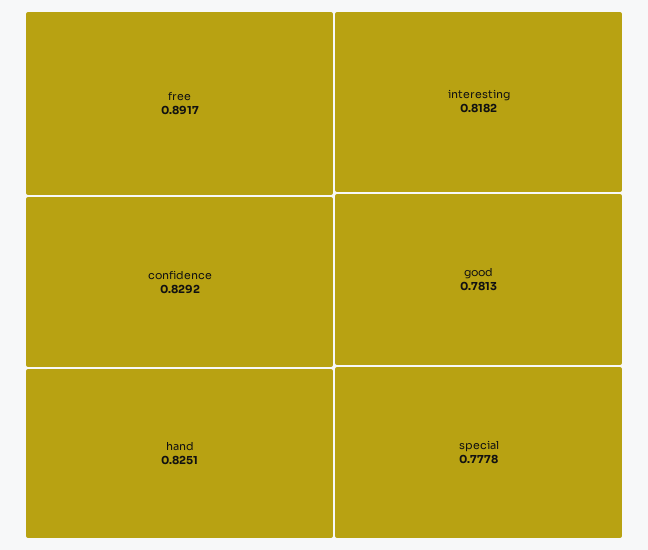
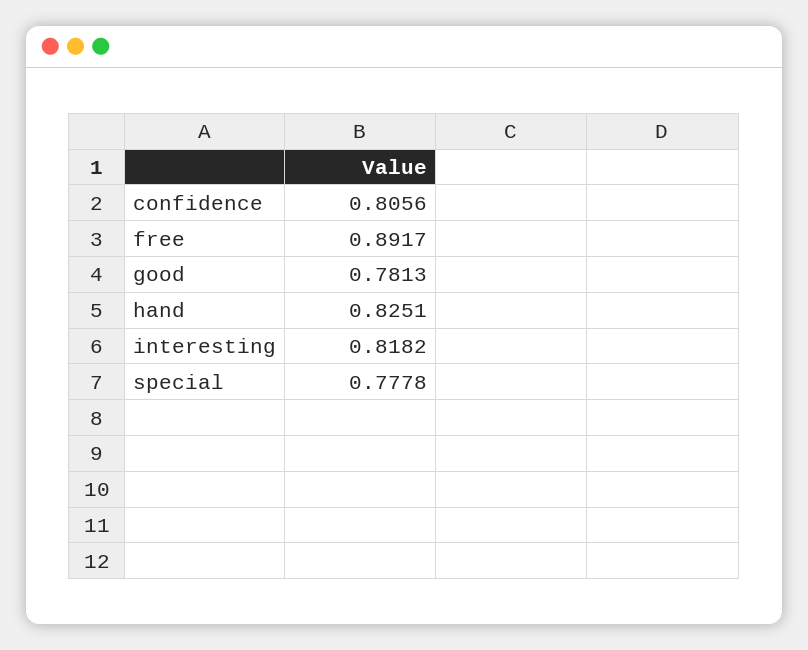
  {
    "free": 0.8917,
-   "confidence": 0.8292,
+   "confidence": 0.8056,
    "hand": 0.8251,
    "interesting": 0.8182,
    "good": 0.7813,
    "special": 0.7778
  }

